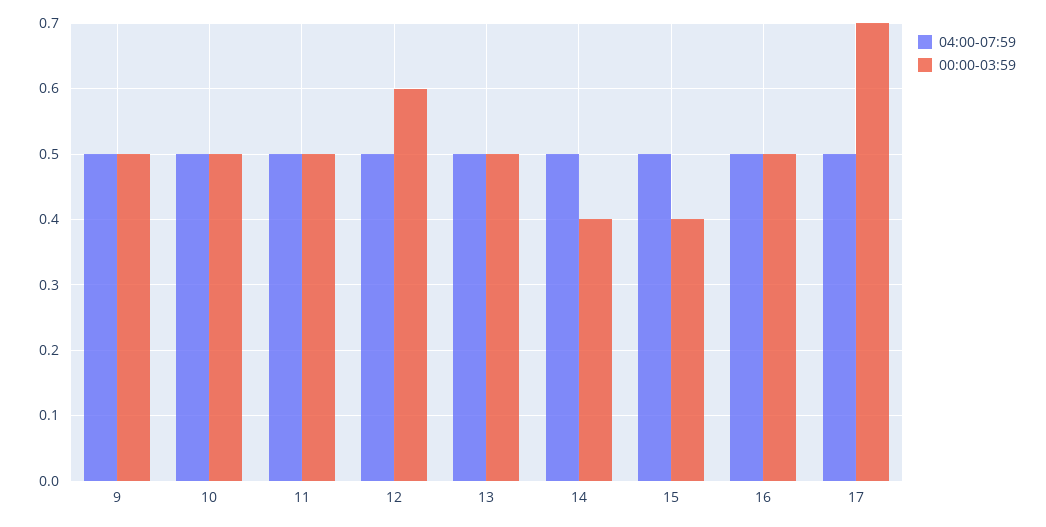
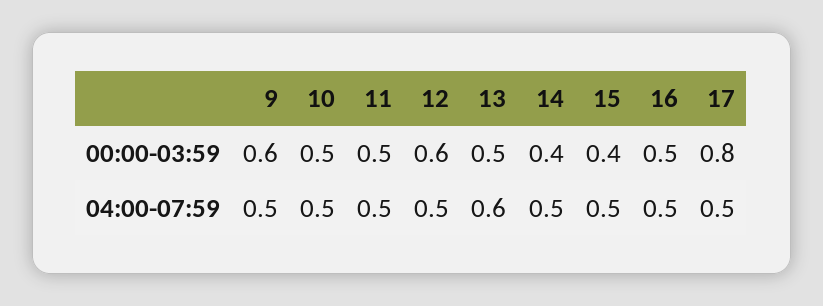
  {
    "04:00-07:59": {
      "9": 0.5,
      "10": 0.5,
      "11": 0.5,
      "12": 0.5,
-     "13": 0.5,
+     "13": 0.6,
      "14": 0.5,
      "15": 0.5,
      "16": 0.5,
      "17": 0.5
    },
    "00:00-03:59": {
-     "9": 0.5,
+     "9": 0.6,
      "10": 0.5,
      "11": 0.5,
      "12": 0.6,
      "13": 0.5,
      "14": 0.4,
      "15": 0.4,
      "16": 0.5,
-     "17": 0.7
+     "17": 0.8
    }
  }

